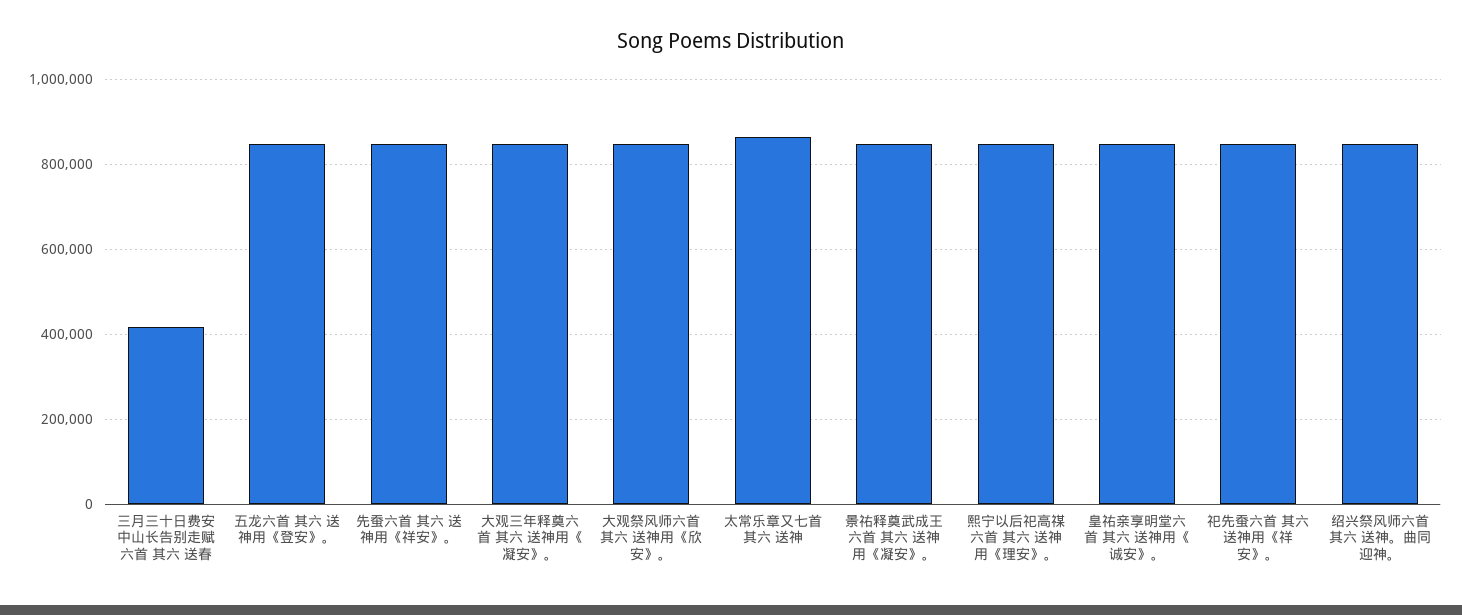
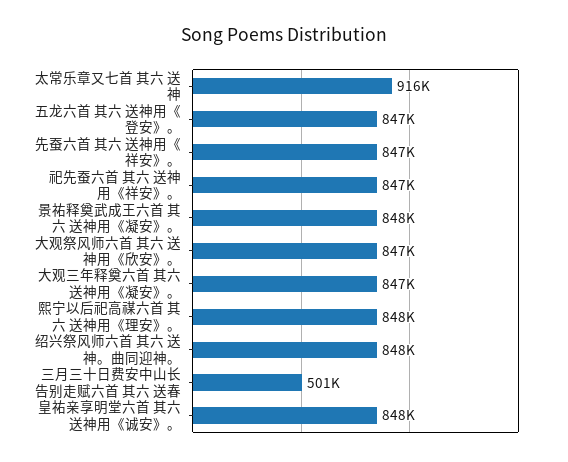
  {
-   "三月三十日费安中山长告别走赋六首 其六 送春": 420000,
+   "三月三十日费安中山长告别走赋六首 其六 送春": 501000,
    "五龙六首 其六 送神用《登安》。": 847000,
    "先蚕六首 其六 送神用《祥安》。": 847000,
    "大观三年释奠六首 其六 送神用《凝安》。": 847000,
    "大观祭风师六首 其六 送神用《欣安》。": 847000,
-   "太常乐章又七首 其六 送神": 860000,
+   "太常乐章又七首 其六 送神": 916000,
    "景祐释奠武成王六首 其六 送神用《凝安》。": 848000,
    "熙宁以后祀高禖六首 其六 送神用《理安》。": 848000,
    "皇祐亲享明堂六首 其六 送神用《诚安》。": 848000,
    "祀先蚕六首 其六 送神用《祥安》。": 847000,
    "绍兴祭风师六首 其六 送神。曲同迎神。": 848000
  }

